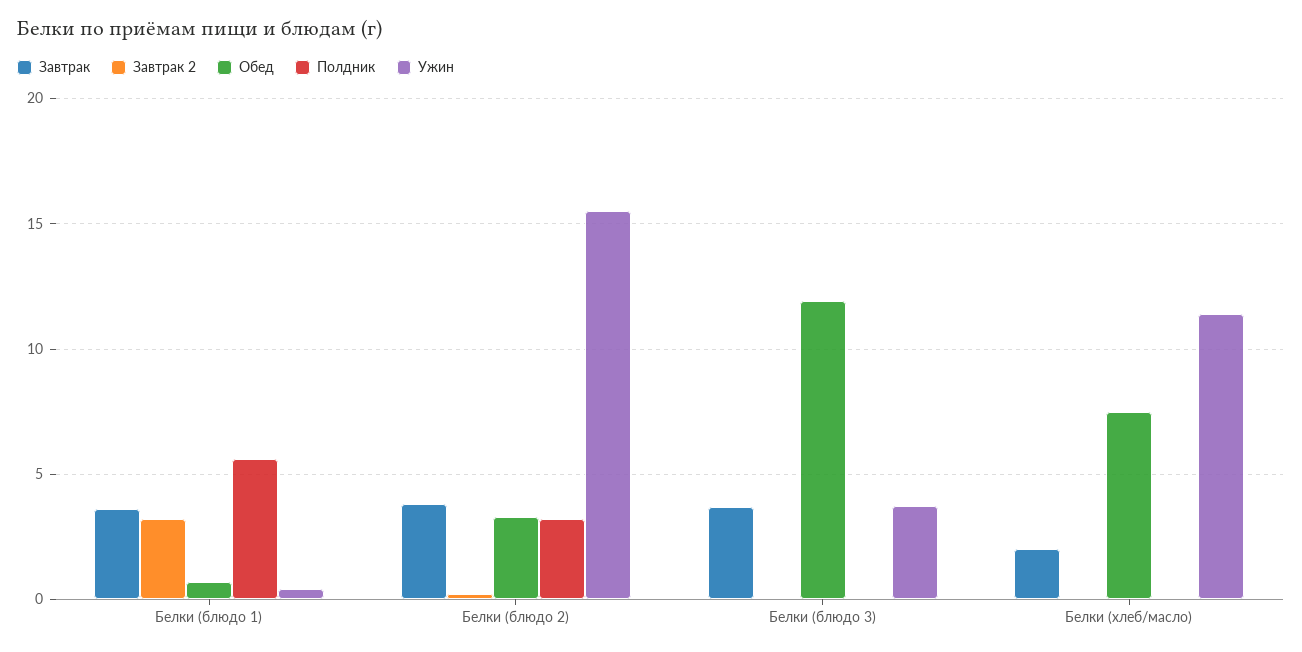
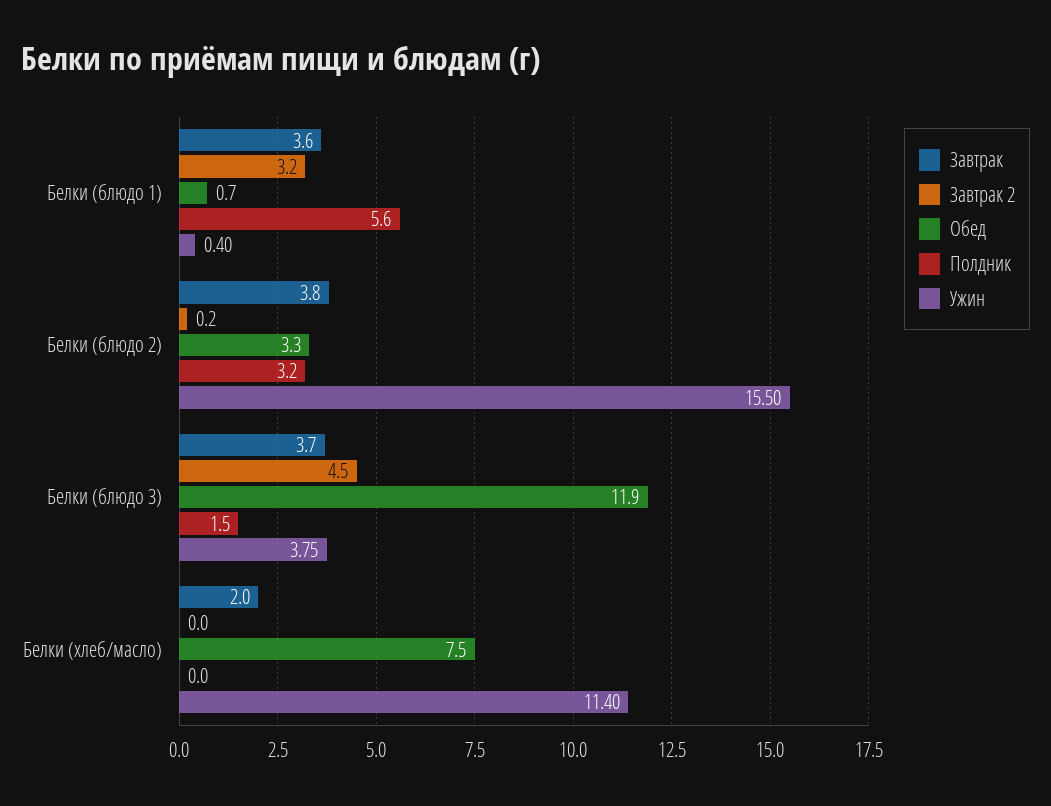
  {
    "Завтрак": {
      "Белки (блюдо 1)": 3.6,
      "Белки (блюдо 2)": 3.8,
      "Белки (блюдо 3)": 3.7,
      "Белки (хлеб/масло)": 2
    },
    "Завтрак 2": {
      "Белки (блюдо 1)": 3.2,
      "Белки (блюдо 2)": 0.2,
-     "Белки (блюдо 3)": 0,
+     "Белки (блюдо 3)": 4.5,
      "Белки (хлеб/масло)": 0
    },
    "Обед": {
      "Белки (блюдо 1)": 0.7,
      "Белки (блюдо 2)": 3.3,
      "Белки (блюдо 3)": 11.9,
      "Белки (хлеб/масло)": 7.5
    },
    "Полдник": {
      "Белки (блюдо 1)": 5.6,
      "Белки (блюдо 2)": 3.2,
-     "Белки (блюдо 3)": 0,
+     "Белки (блюдо 3)": 1.5,
      "Белки (хлеб/масло)": 0
    },
    "Ужин": {
      "Белки (блюдо 1)": 0.4,
      "Белки (блюдо 2)": 15.5,
      "Белки (блюдо 3)": 3.75,
      "Белки (хлеб/масло)": 11.4
    }
  }

